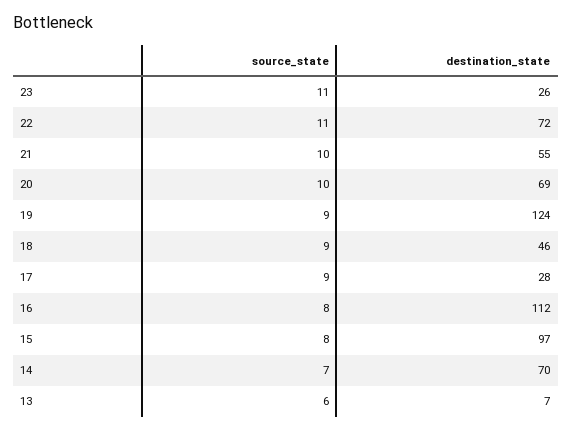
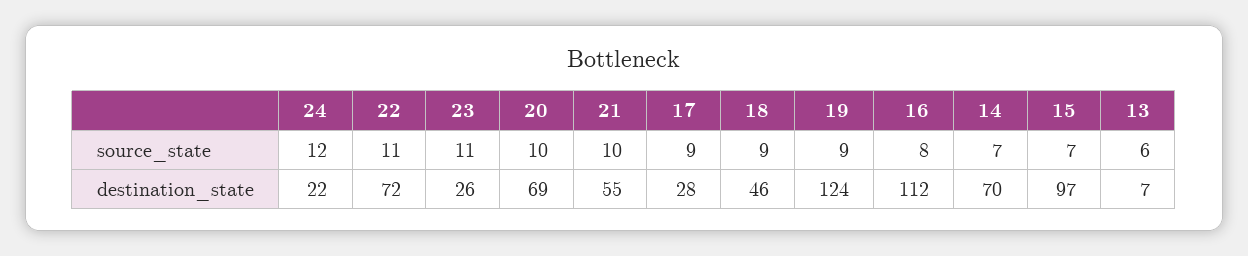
  {
    "source_state": {
      "23": 11,
      "22": 11,
      "21": 10,
      "20": 10,
      "19": 9,
      "18": 9,
      "17": 9,
      "16": 8,
-     "15": 8,
+     "15": 7,
      "14": 7,
-     "13": 6
+     "13": 6,
+     "24": 12
    },
    "destination_state": {
      "23": 26,
      "22": 72,
      "21": 55,
      "20": 69,
      "19": 124,
      "18": 46,
      "17": 28,
      "16": 112,
      "15": 97,
      "14": 70,
-     "13": 7
+     "13": 7,
+     "24": 22
    }
  }

